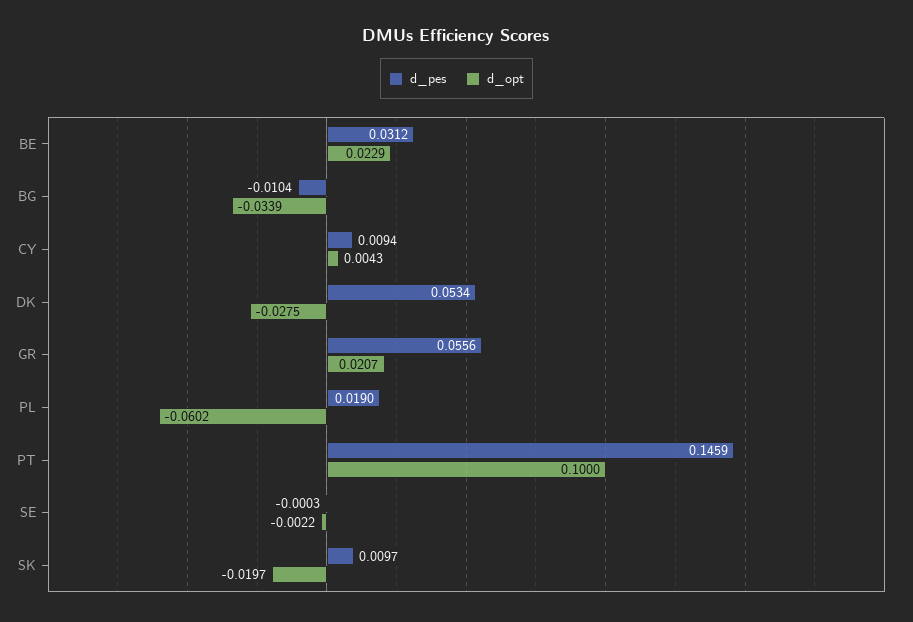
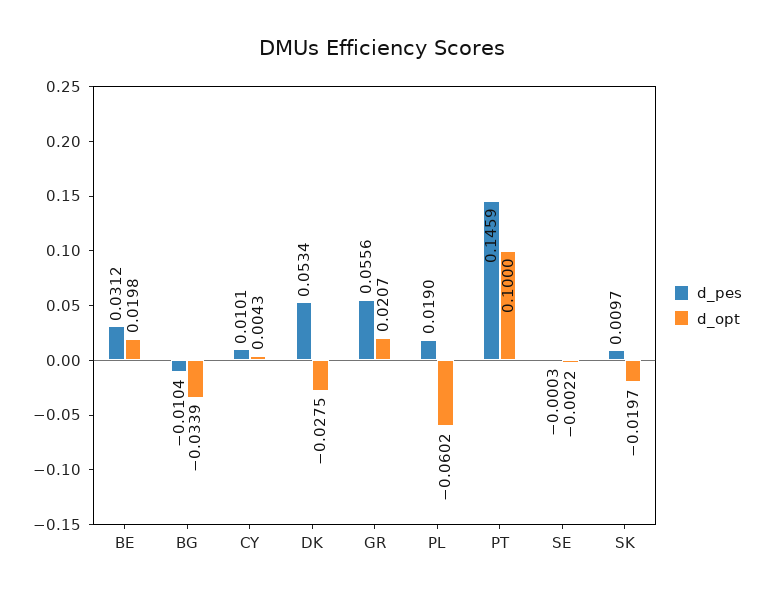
  {
    "d_pes": {
      "BE": 0.0312,
      "BG": -0.0104,
-     "CY": 0.0094,
+     "CY": 0.0101,
      "DK": 0.0534,
      "GR": 0.0556,
      "PL": 0.019,
      "PT": 0.1459,
      "SE": -0.0003,
      "SK": 0.0097
    },
    "d_opt": {
-     "BE": 0.0229,
+     "BE": 0.0198,
      "BG": -0.0339,
      "CY": 0.0043,
      "DK": -0.0275,
      "GR": 0.0207,
      "PL": -0.0602,
      "PT": 0.1,
      "SE": -0.0022,
      "SK": -0.0197
    }
  }

